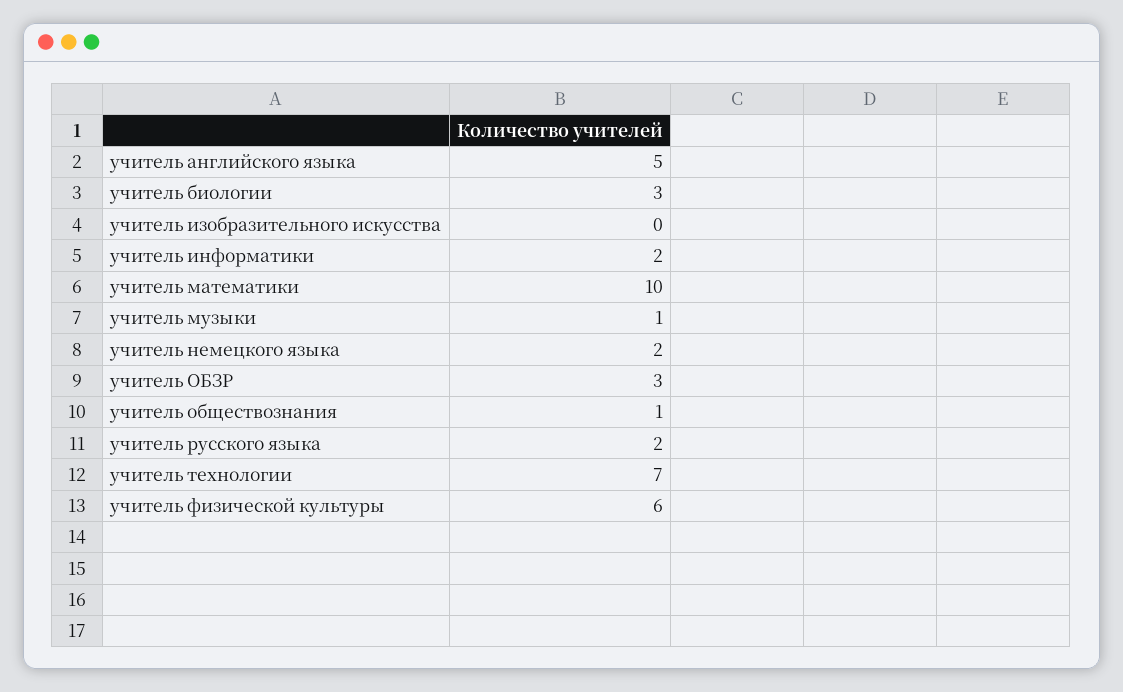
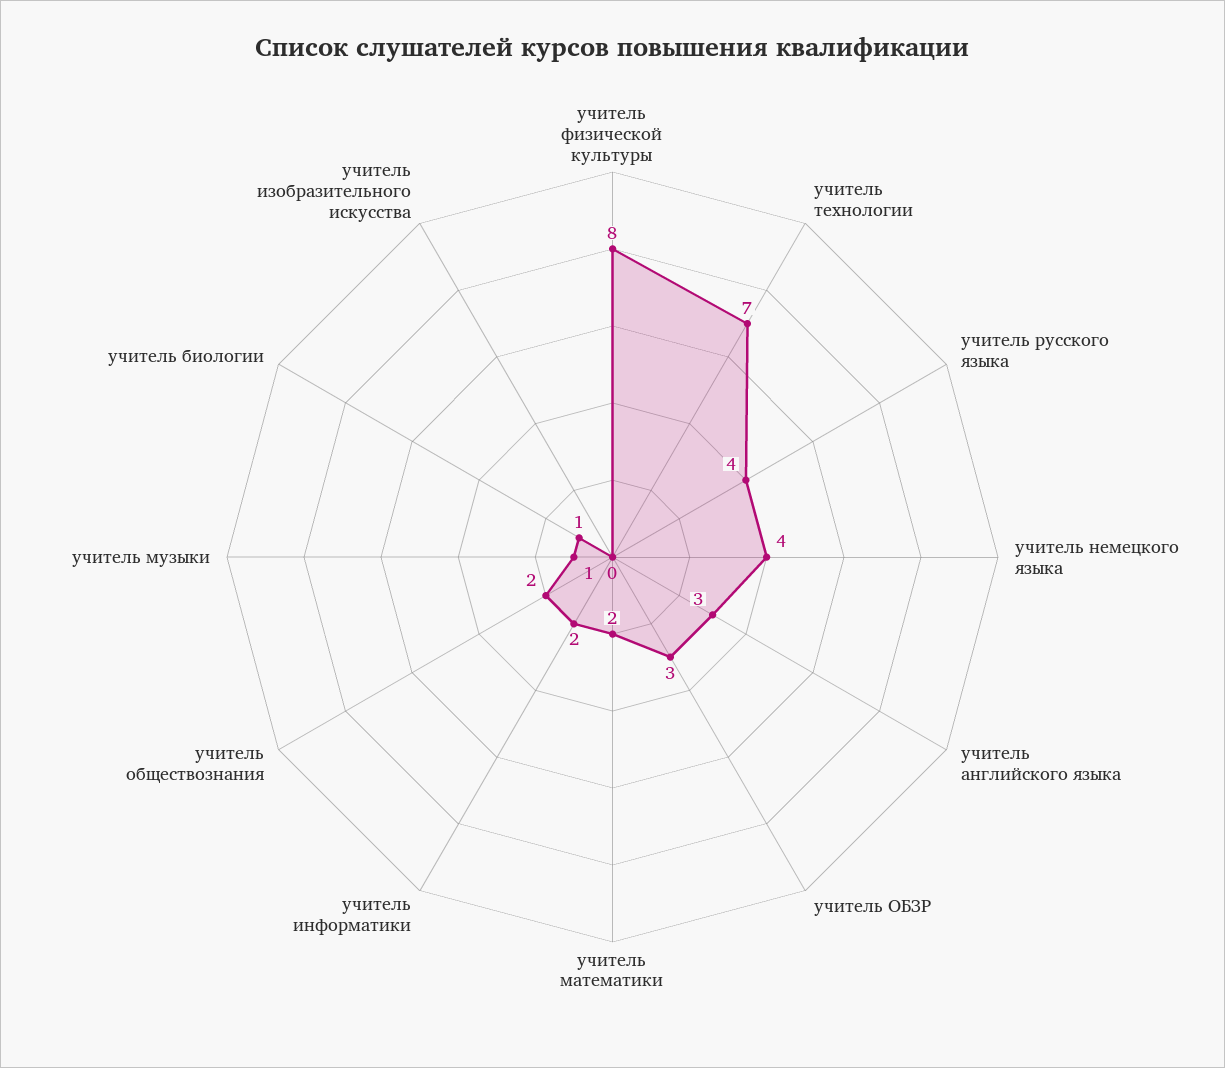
  {
-   "учитель английского языка": 5,
+   "учитель английского языка": 3,
-   "учитель биологии": 3,
+   "учитель биологии": 1,
    "учитель изобразительного искусства": 0,
    "учитель информатики": 2,
-   "учитель математики": 10,
+   "учитель математики": 2,
    "учитель музыки": 1,
-   "учитель немецкого языка": 2,
+   "учитель немецкого языка": 4,
    "учитель ОБЗР": 3,
-   "учитель обществознания": 1,
+   "учитель обществознания": 2,
-   "учитель русского языка": 2,
+   "учитель русского языка": 4,
    "учитель технологии": 7,
-   "учитель физической культуры": 6
+   "учитель физической культуры": 8
  }

